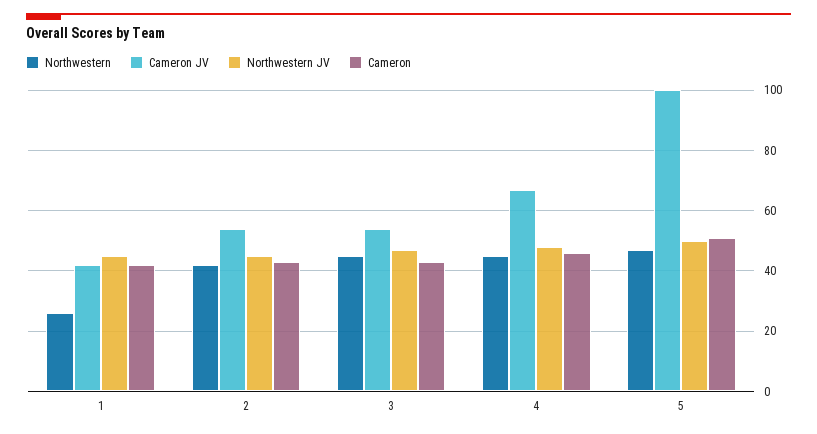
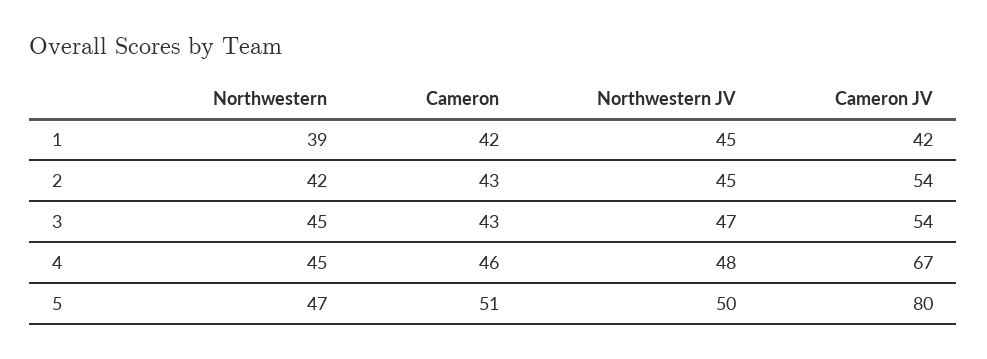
  {
    "Northwestern": {
-     "1": 25,
+     "1": 39,
      "2": 42,
      "3": 45,
      "4": 45,
      "5": 47
    },
    "Cameron JV": {
      "1": 42,
      "2": 54,
      "3": 54,
      "4": 67,
-     "5": 100
+     "5": 80
    },
    "Northwestern JV": {
      "1": 45,
      "2": 45,
      "3": 47,
      "4": 48,
      "5": 50
    },
    "Cameron": {
      "1": 42,
      "2": 43,
      "3": 43,
      "4": 46,
      "5": 51
    }
  }

